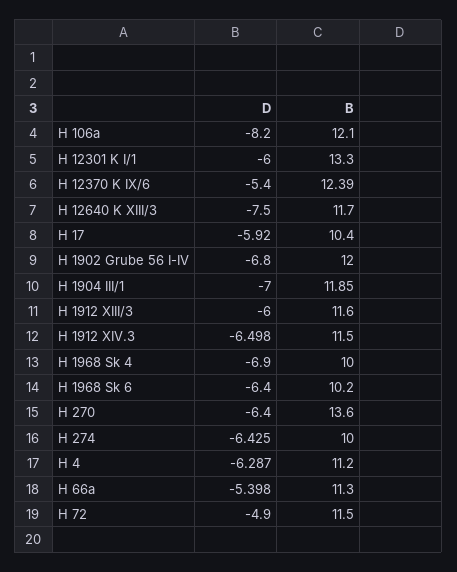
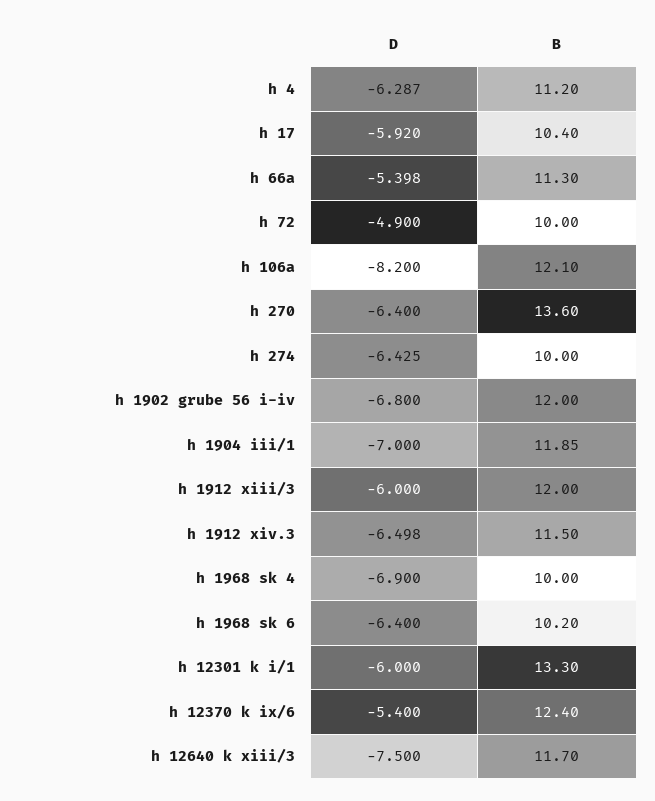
  {
    "D": {
      "H 106a": -8.2,
      "H 12301 K I/1": -6,
      "H 12370 K IX/6": -5.4,
      "H 12640 K XIII/3": -7.5,
      "H 17": -5.92,
      "H 1902 Grube 56 I-IV": -6.8,
      "H 1904 III/1": -7,
      "H 1912 XIII/3": -6,
      "H 1912 XIV.3": -6.498,
      "H 1968 Sk 4": -6.9,
      "H 1968 Sk 6": -6.4,
      "H 270": -6.4,
      "H 274": -6.425,
      "H 4": -6.287,
      "H 66a": -5.398,
      "H 72": -4.9
    },
    "B": {
      "H 106a": 12.1,
      "H 12301 K I/1": 13.3,
-     "H 12370 K IX/6": 12.39,
+     "H 12370 K IX/6": 12.4,
      "H 12640 K XIII/3": 11.7,
      "H 17": 10.4,
      "H 1902 Grube 56 I-IV": 12,
      "H 1904 III/1": 11.85,
-     "H 1912 XIII/3": 11.6,
+     "H 1912 XIII/3": 12,
      "H 1912 XIV.3": 11.5,
      "H 1968 Sk 4": 10,
      "H 1968 Sk 6": 10.2,
      "H 270": 13.6,
      "H 274": 10,
      "H 4": 11.2,
      "H 66a": 11.3,
-     "H 72": 11.5
+     "H 72": 10
    }
  }

